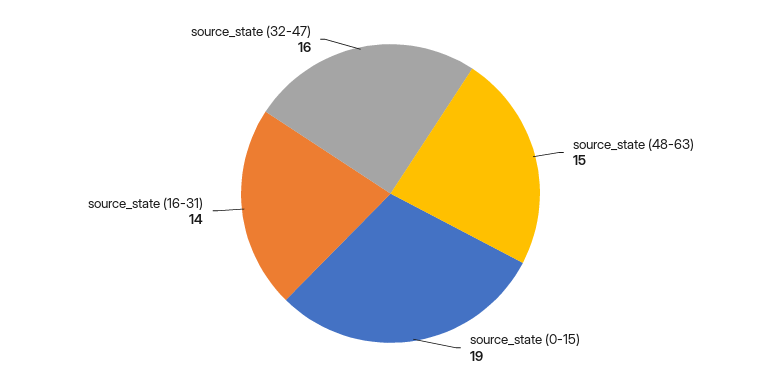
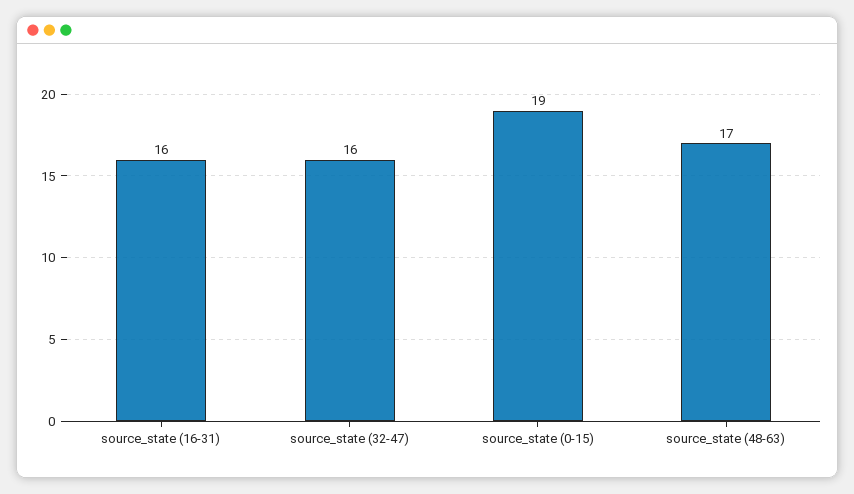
  {
-   "source_state (48-63)": 15,
+   "source_state (48-63)": 17,
    "source_state (0-15)": 19,
-   "source_state (16-31)": 14,
+   "source_state (16-31)": 16,
    "source_state (32-47)": 16
  }

